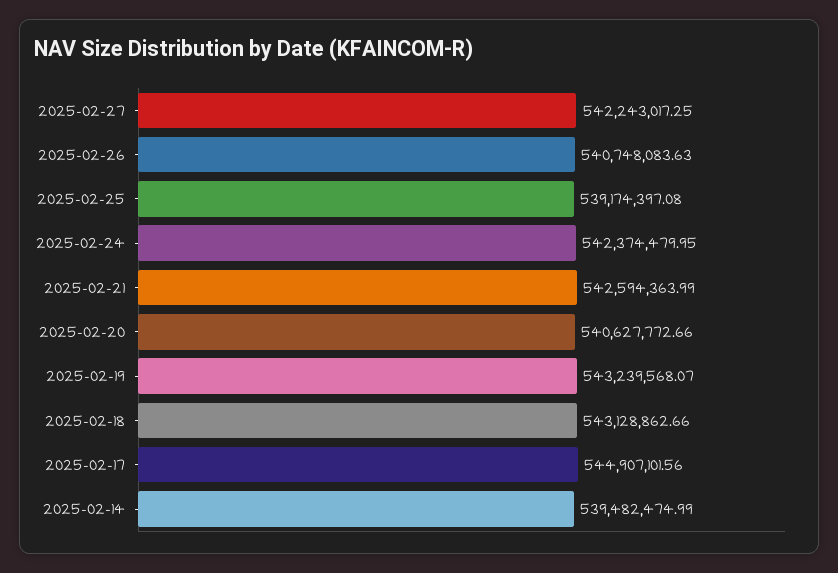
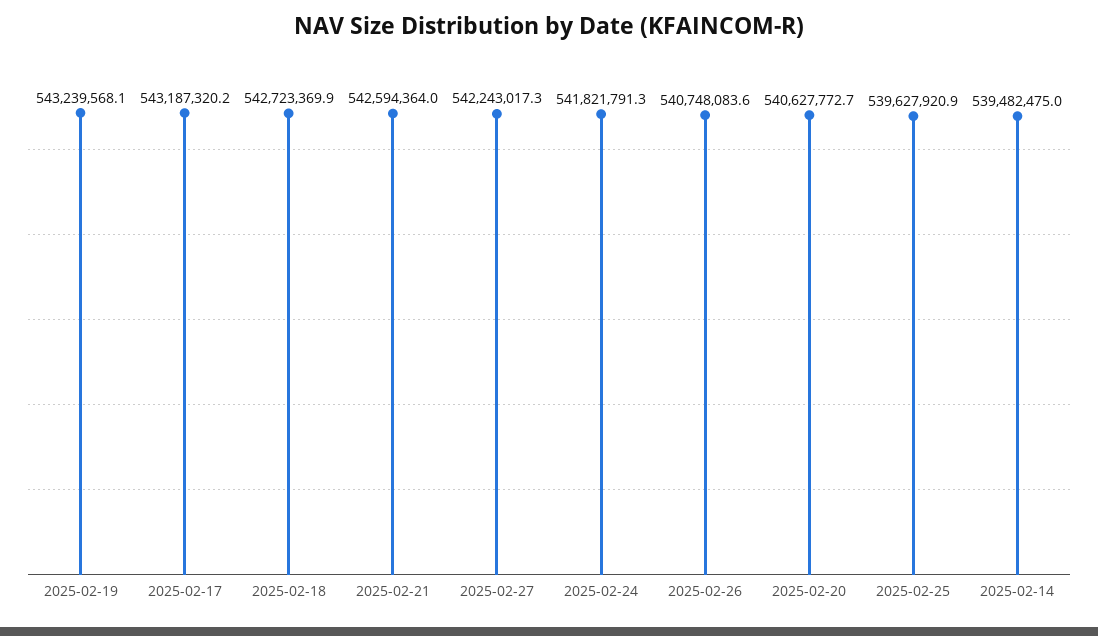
  {
    "2025-02-27": 542243017.25,
    "2025-02-26": 540748083.63,
-   "2025-02-25": 539174397.08,
+   "2025-02-25": 539627920.9,
-   "2025-02-24": 542374479.95,
+   "2025-02-24": 541821791.3,
    "2025-02-21": 542594363.99,
    "2025-02-20": 540627772.66,
    "2025-02-19": 543239568.07,
-   "2025-02-18": 543128862.66,
+   "2025-02-18": 542723369.9,
-   "2025-02-17": 544907101.56,
+   "2025-02-17": 543187320.2,
    "2025-02-14": 539482474.99
  }

